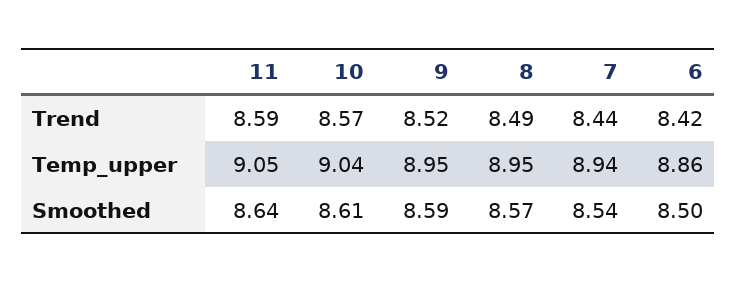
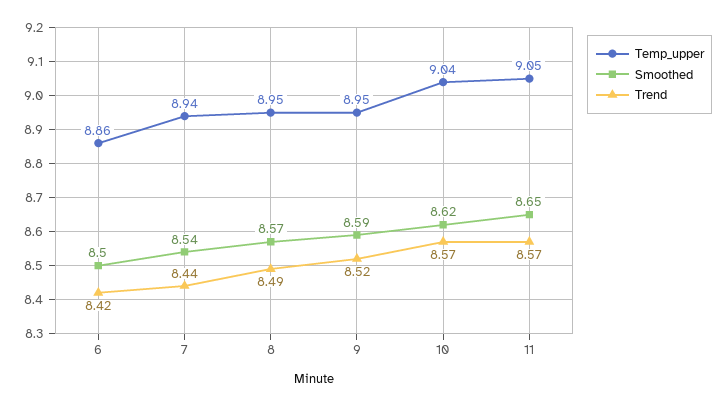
  {
    "Trend": {
-     "11": 8.59,
+     "11": 8.57,
      "10": 8.57,
      "9": 8.52,
      "8": 8.49,
      "7": 8.44,
      "6": 8.42
    },
    "Temp_upper": {
      "11": 9.05,
      "10": 9.04,
      "9": 8.95,
      "8": 8.95,
      "7": 8.94,
      "6": 8.86
    },
    "Smoothed": {
-     "11": 8.64,
+     "11": 8.65,
-     "10": 8.61,
+     "10": 8.62,
      "9": 8.59,
      "8": 8.57,
      "7": 8.54,
      "6": 8.5
    }
  }

